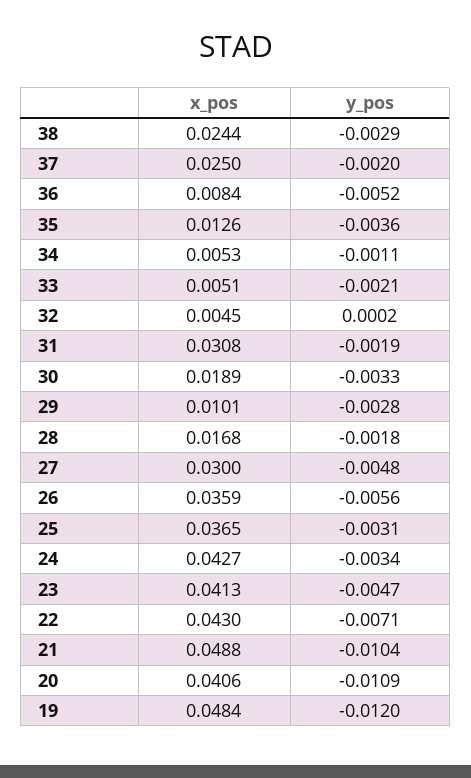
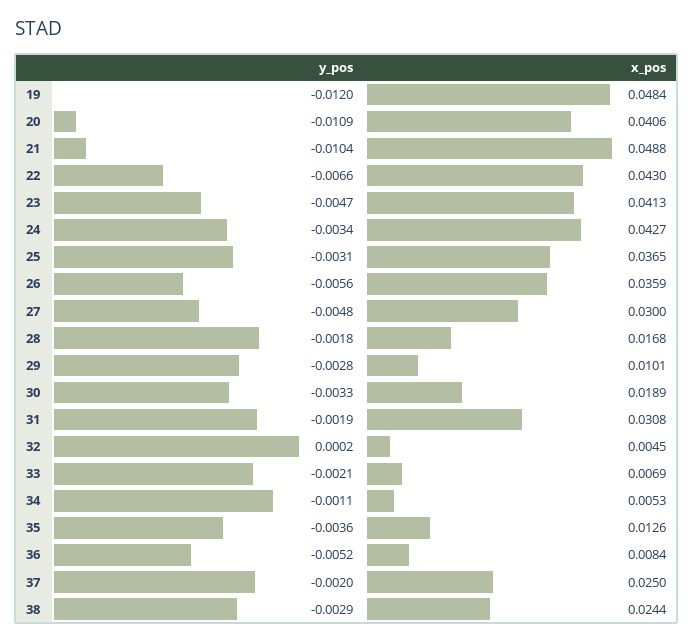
  {
    "x_pos": {
      "38": 0.0244,
      "37": 0.025,
      "36": 0.0084,
      "35": 0.0126,
      "34": 0.0053,
-     "33": 0.0051,
+     "33": 0.0069,
      "32": 0.0045,
      "31": 0.0308,
      "30": 0.0189,
      "29": 0.0101,
      "28": 0.0168,
      "27": 0.03,
      "26": 0.0359,
      "25": 0.0365,
      "24": 0.0427,
      "23": 0.0413,
      "22": 0.043,
      "21": 0.0488,
      "20": 0.0406,
      "19": 0.0484
    },
    "y_pos": {
      "38": -0.0029,
      "37": -0.002,
      "36": -0.0052,
      "35": -0.0036,
      "34": -0.0011,
      "33": -0.0021,
      "32": 0.0002,
      "31": -0.0019,
      "30": -0.0033,
      "29": -0.0028,
      "28": -0.0018,
      "27": -0.0048,
      "26": -0.0056,
      "25": -0.0031,
      "24": -0.0034,
      "23": -0.0047,
-     "22": -0.0071,
+     "22": -0.0066,
      "21": -0.0104,
      "20": -0.0109,
      "19": -0.012
    }
  }

